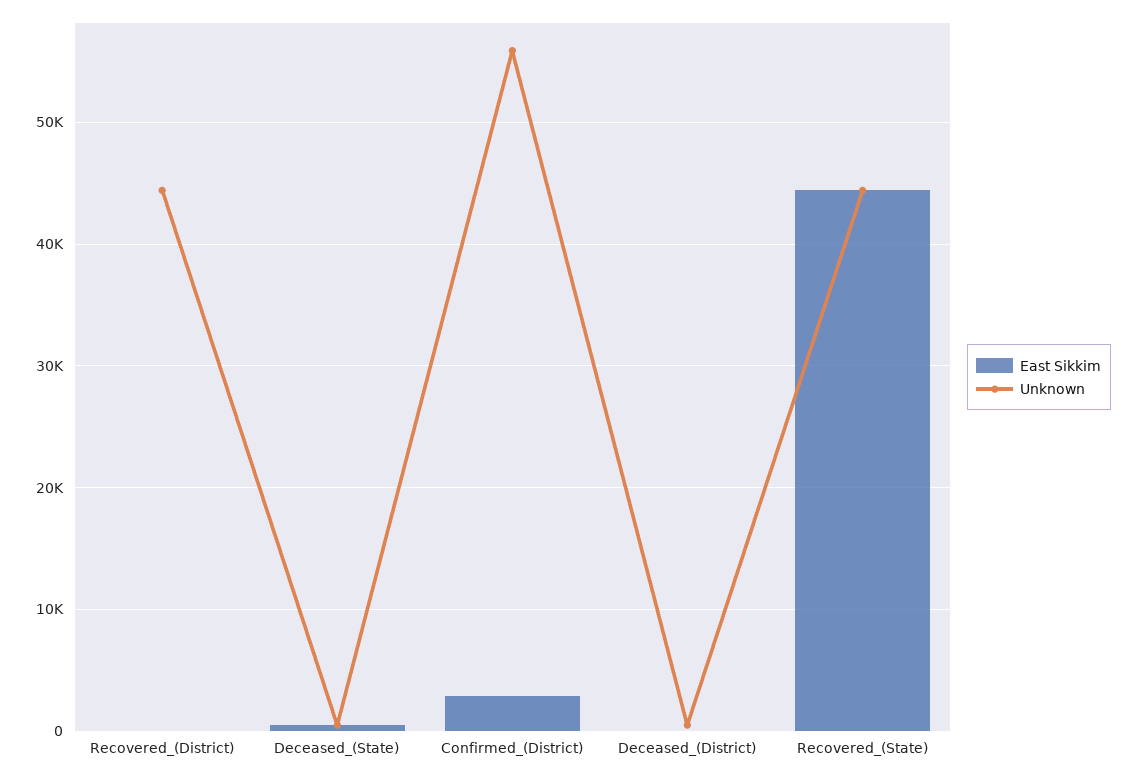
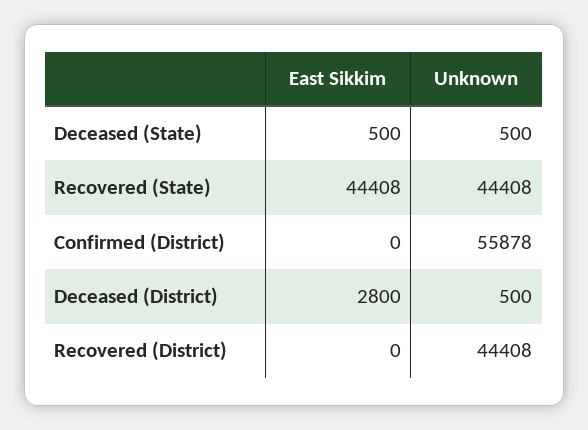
  {
    "East Sikkim": {
      "Recovered_(District)": 0,
      "Deceased_(State)": 500,
-     "Confirmed_(District)": 3000,
+     "Confirmed_(District)": 0,
-     "Deceased_(District)": 0,
+     "Deceased_(District)": 2800,
      "Recovered_(State)": 44408
    },
    "Unknown": {
      "Recovered_(District)": 44408,
      "Deceased_(State)": 500,
      "Confirmed_(District)": 55878,
      "Deceased_(District)": 500,
      "Recovered_(State)": 44408
    }
  }

